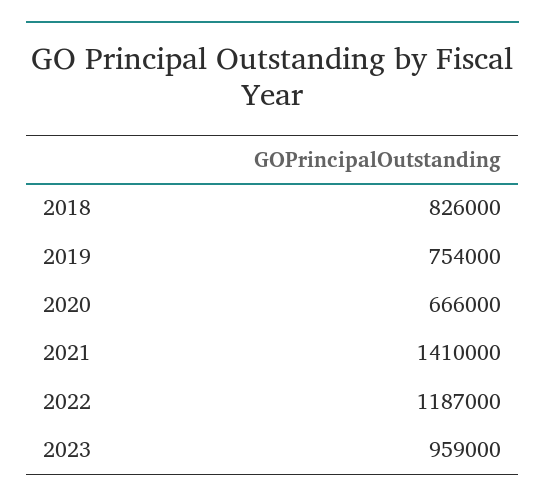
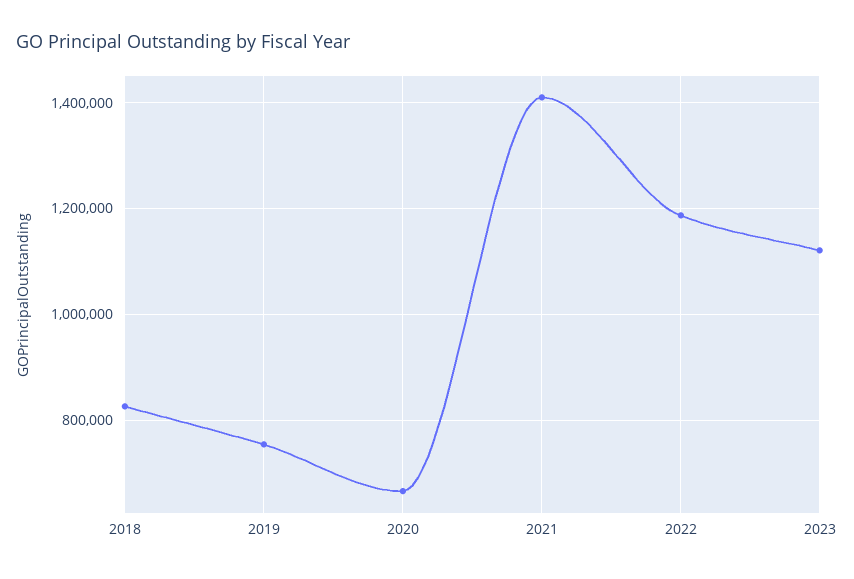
  {
    "2018": 826000,
    "2019": 754000,
    "2020": 666000,
    "2021": 1410000,
    "2022": 1187000,
-   "2023": 959000
+   "2023": 1120000
  }

